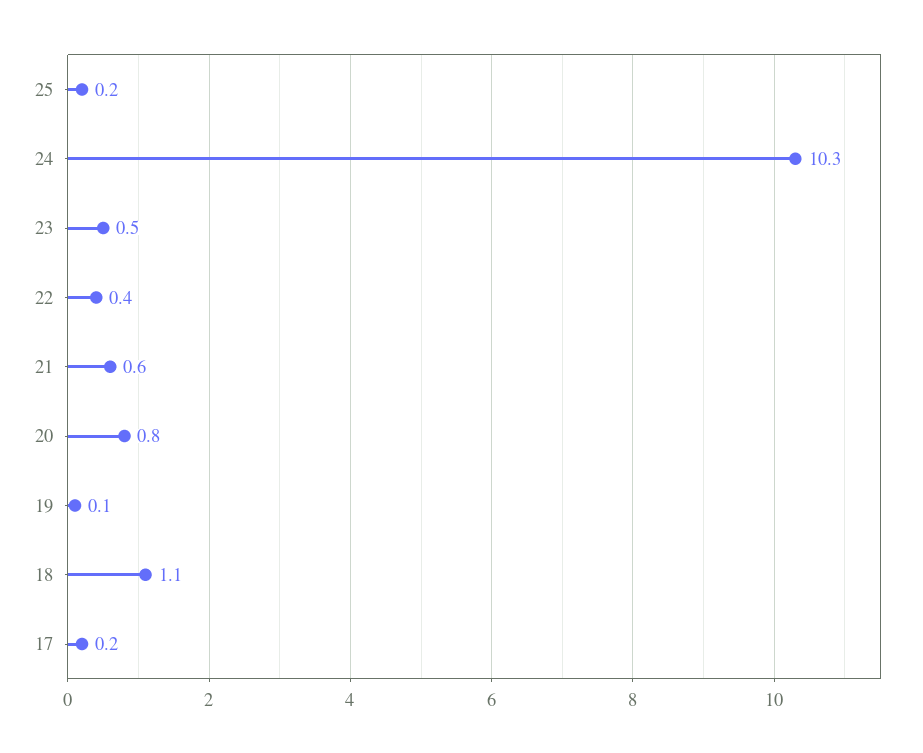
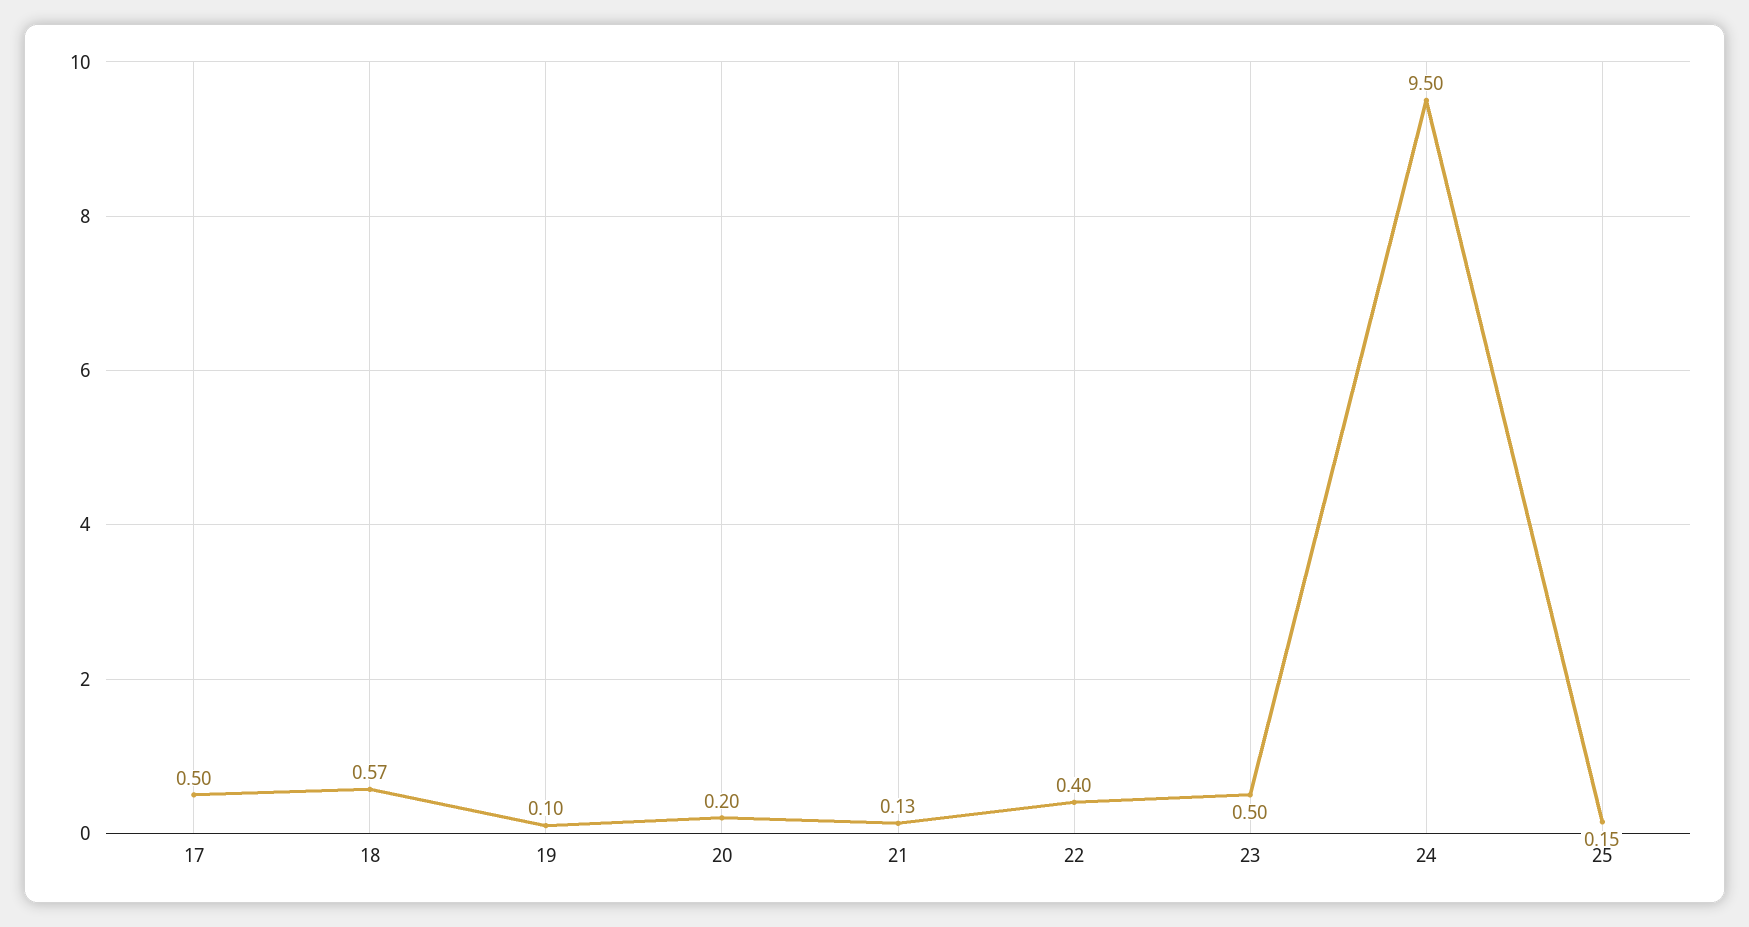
  {
    "25": 0.15,
-   "24": 10.3,
+   "24": 9.5,
    "23": 0.5,
    "22": 0.4,
-   "21": 0.6,
+   "21": 0.13,
-   "20": 0.8,
+   "20": 0.2,
    "19": 0.1,
-   "18": 1.1,
+   "18": 0.57,
-   "17": 0.2
+   "17": 0.5
  }

